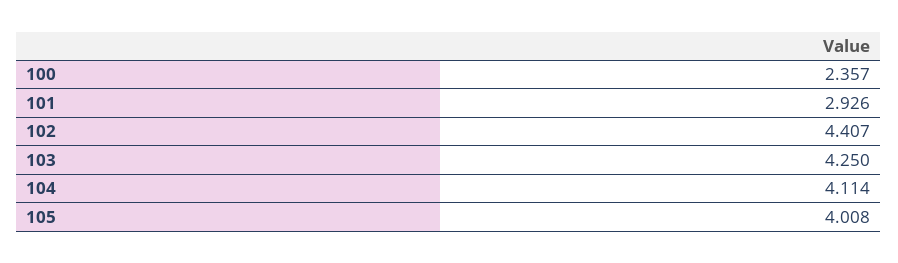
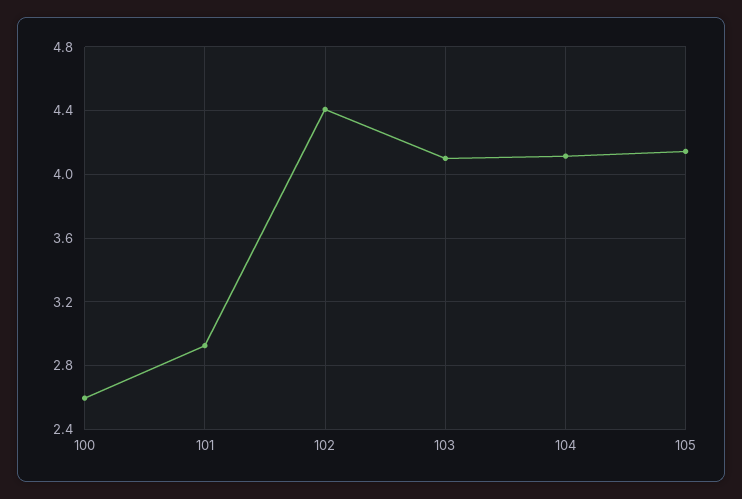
  {
-   "100": 2.357,
+   "100": 2.6,
    "101": 2.926,
    "102": 4.407,
-   "103": 4.25,
+   "103": 4.1,
    "104": 4.114,
-   "105": 4.008
+   "105": 4.15
  }

